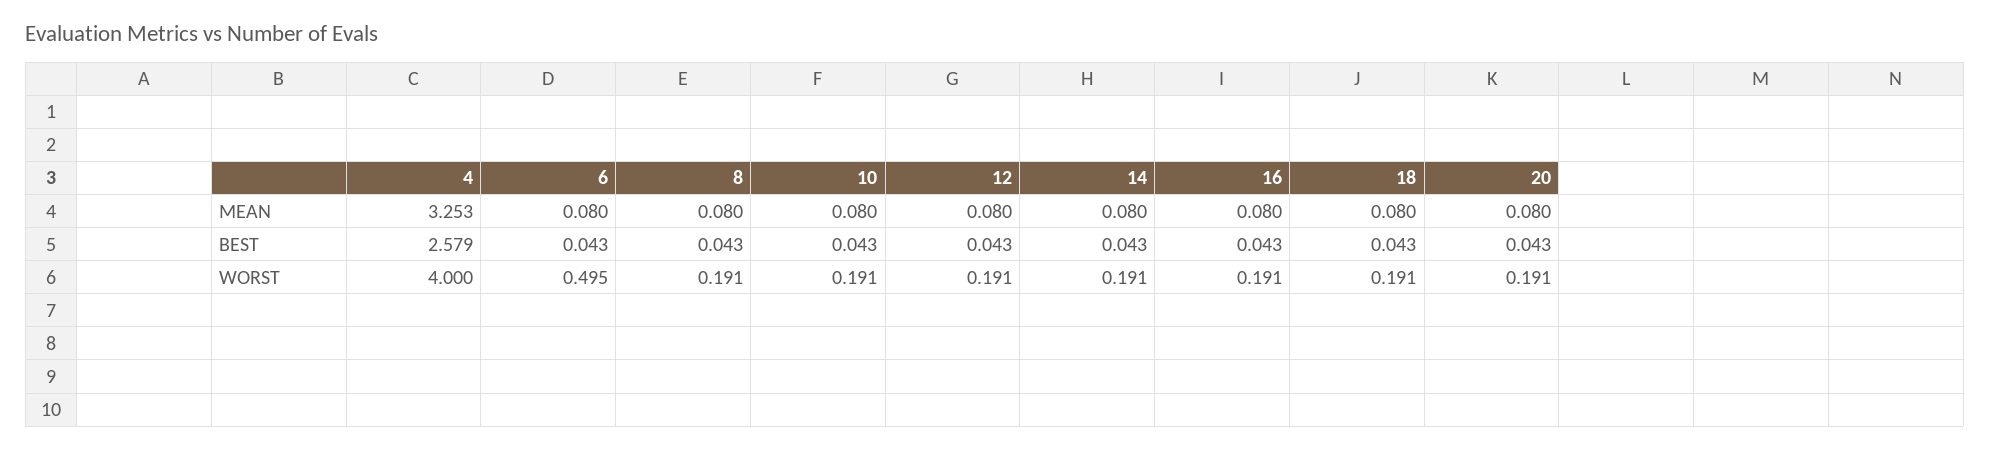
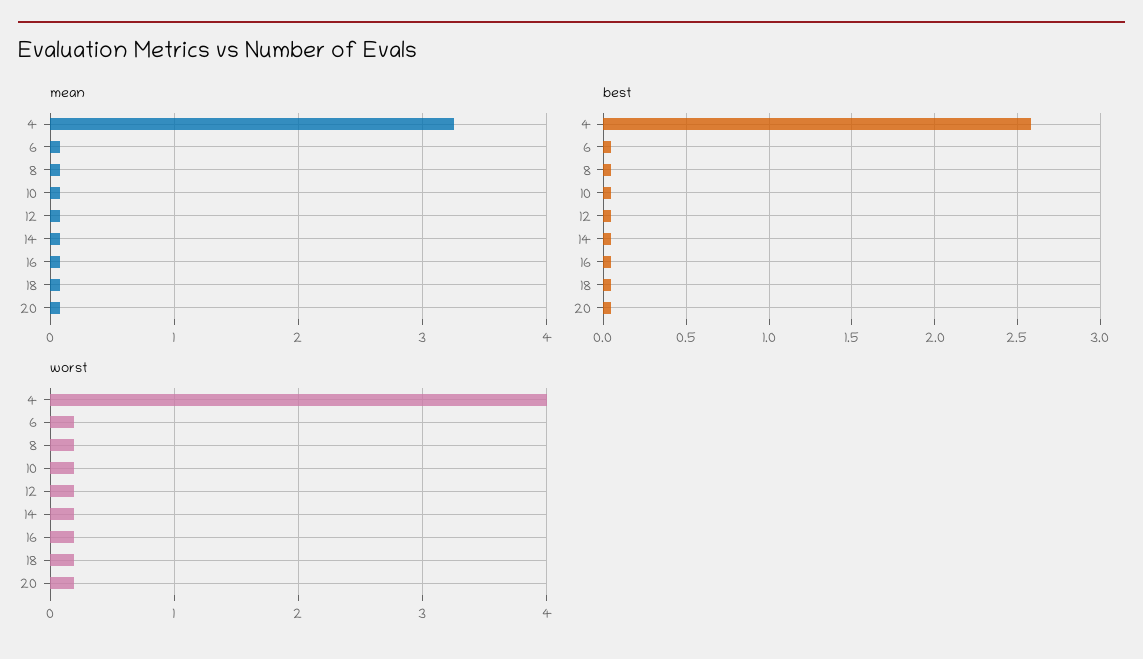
  {
    "MEAN": {
      "4": 3.253,
      "6": 0.08,
      "8": 0.08,
      "10": 0.08,
      "12": 0.08,
      "14": 0.08,
      "16": 0.08,
      "18": 0.08,
      "20": 0.08
    },
    "BEST": {
      "4": 2.579,
      "6": 0.043,
      "8": 0.043,
      "10": 0.043,
      "12": 0.043,
      "14": 0.043,
      "16": 0.043,
      "18": 0.043,
      "20": 0.043
    },
    "WORST": {
      "4": 4,
-     "6": 0.495,
+     "6": 0.2,
      "8": 0.191,
      "10": 0.191,
      "12": 0.191,
      "14": 0.191,
      "16": 0.191,
      "18": 0.191,
      "20": 0.191
    }
  }

